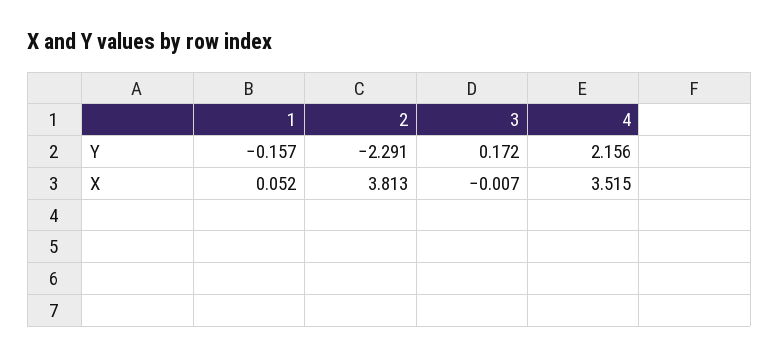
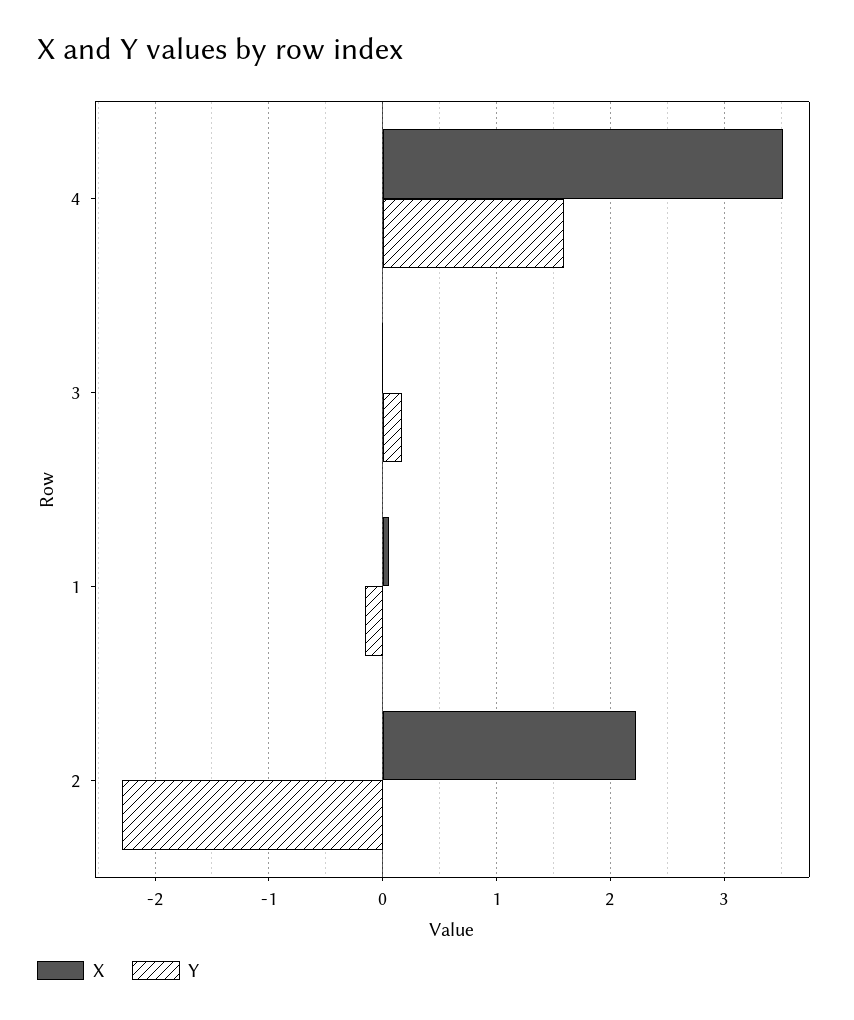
  {
    "Y": {
      "1": -0.157,
      "2": -2.291,
      "3": 0.172,
-     "4": 2.156
+     "4": 1.6
    },
    "X": {
      "1": 0.052,
-     "2": 3.813,
+     "2": 2.2,
      "3": -0.007,
      "4": 3.515
    }
  }

